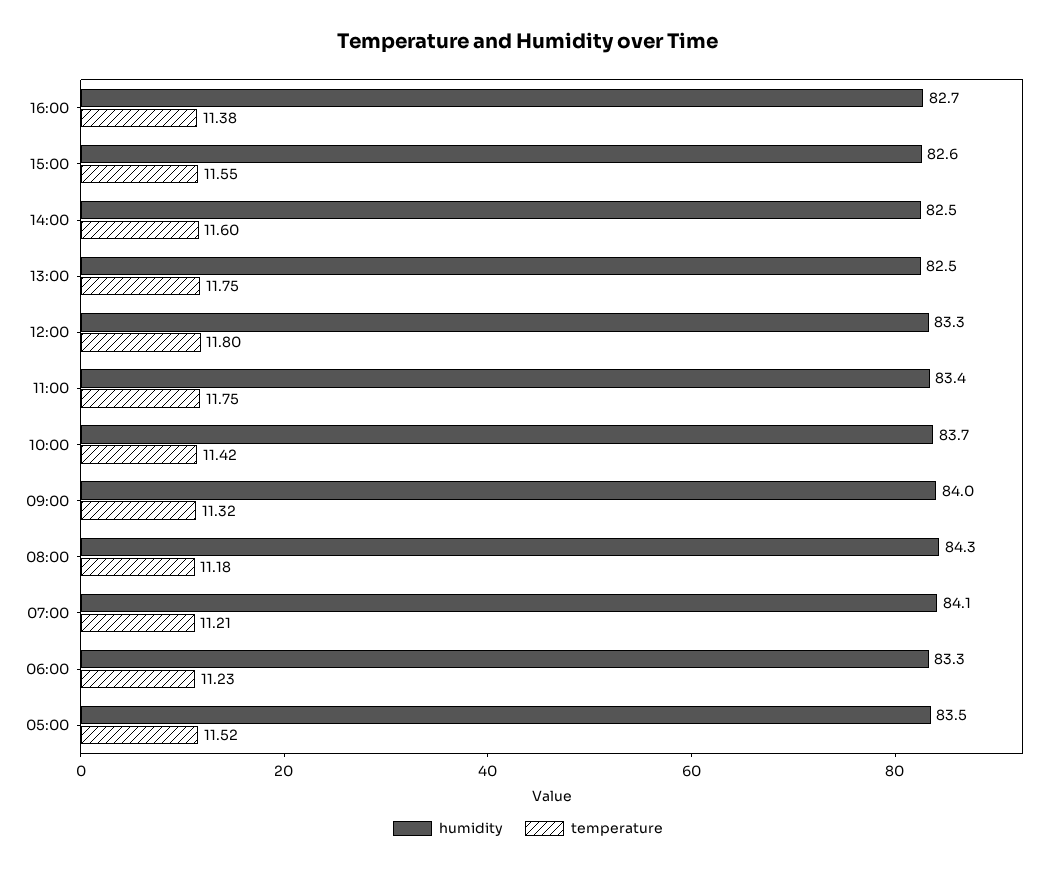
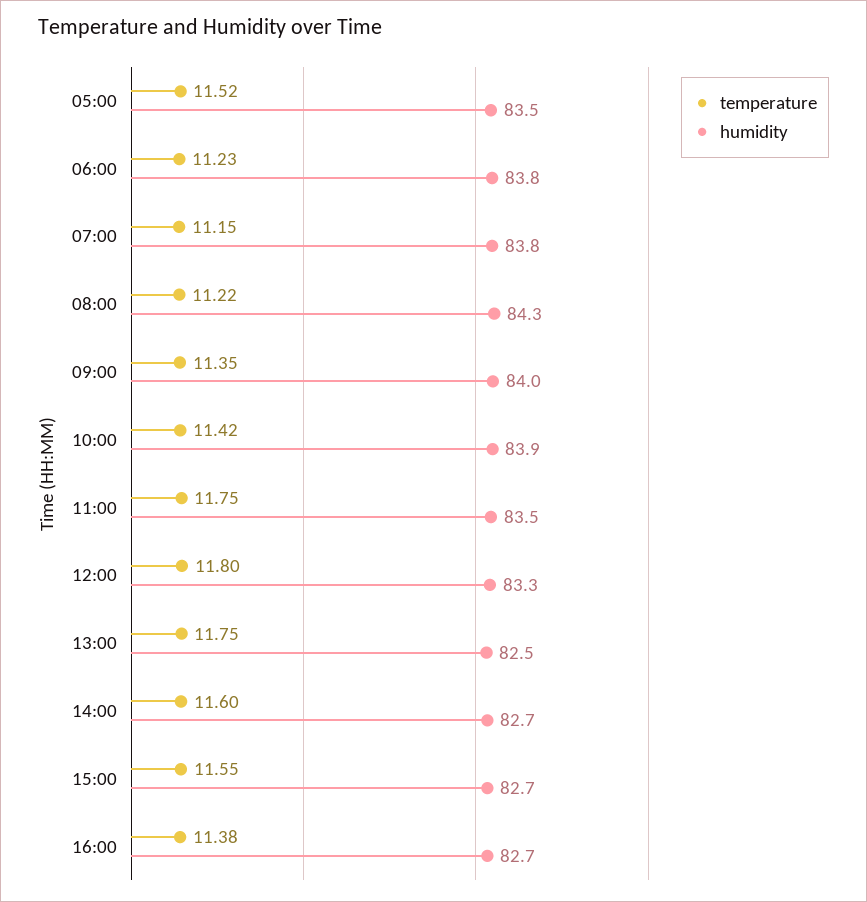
  {
    "humidity": {
      "16:00": 82.7,
-     "15:00": 82.6,
+     "15:00": 82.7,
-     "14:00": 82.5,
+     "14:00": 82.7,
      "13:00": 82.5,
      "12:00": 83.3,
-     "11:00": 83.4,
+     "11:00": 83.5,
-     "10:00": 83.7,
+     "10:00": 83.9,
      "09:00": 84,
      "08:00": 84.3,
-     "07:00": 84.1,
+     "07:00": 83.8,
-     "06:00": 83.3,
+     "06:00": 83.8,
      "05:00": 83.5
    },
    "temperature": {
      "16:00": 11.38,
      "15:00": 11.55,
      "14:00": 11.6,
      "13:00": 11.75,
      "12:00": 11.8,
      "11:00": 11.75,
      "10:00": 11.42,
-     "09:00": 11.32,
+     "09:00": 11.35,
-     "08:00": 11.18,
+     "08:00": 11.22,
-     "07:00": 11.21,
+     "07:00": 11.15,
      "06:00": 11.23,
      "05:00": 11.52
    }
  }

